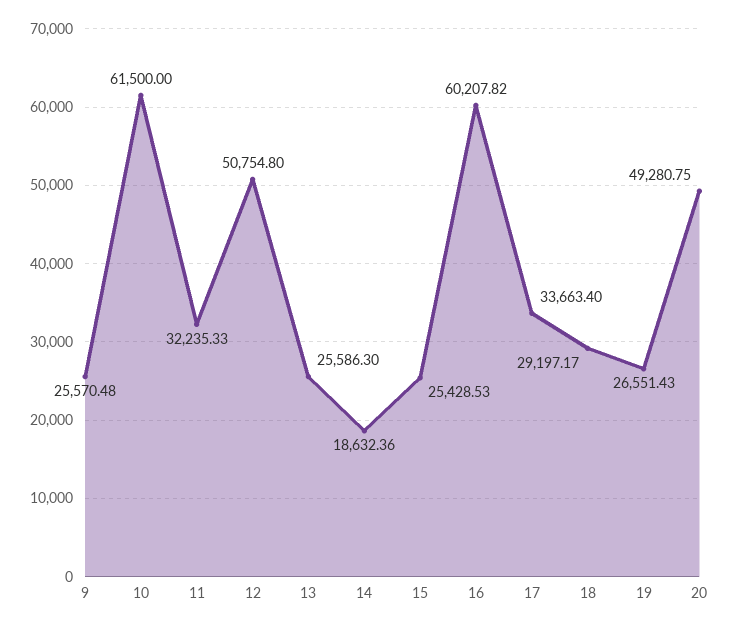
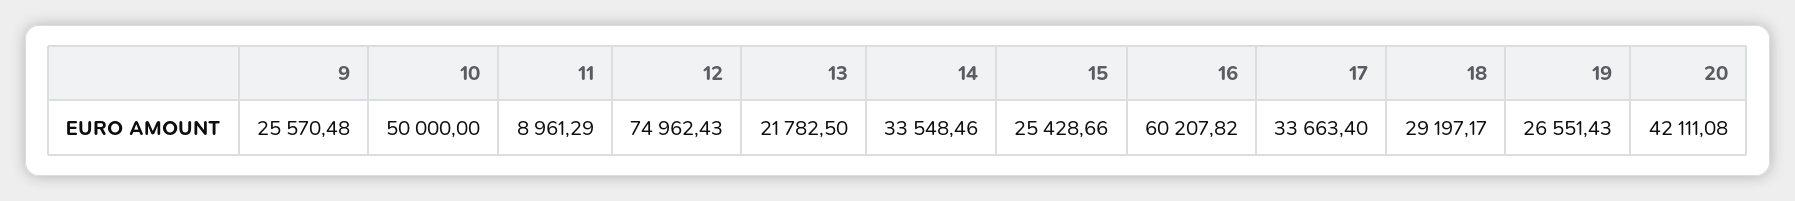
  {
    "9": 25570.48,
-   "10": 61500,
+   "10": 50000,
-   "11": 32235.33,
+   "11": 8961.29,
-   "12": 50754.8,
+   "12": 74962.43,
-   "13": 25586.3,
+   "13": 21782.5,
-   "14": 18632.36,
+   "14": 33548.46,
-   "15": 25428.53,
+   "15": 25428.66,
    "16": 60207.82,
    "17": 33663.4,
    "18": 29197.17,
    "19": 26551.43,
-   "20": 49280.75
+   "20": 42111.08
  }

